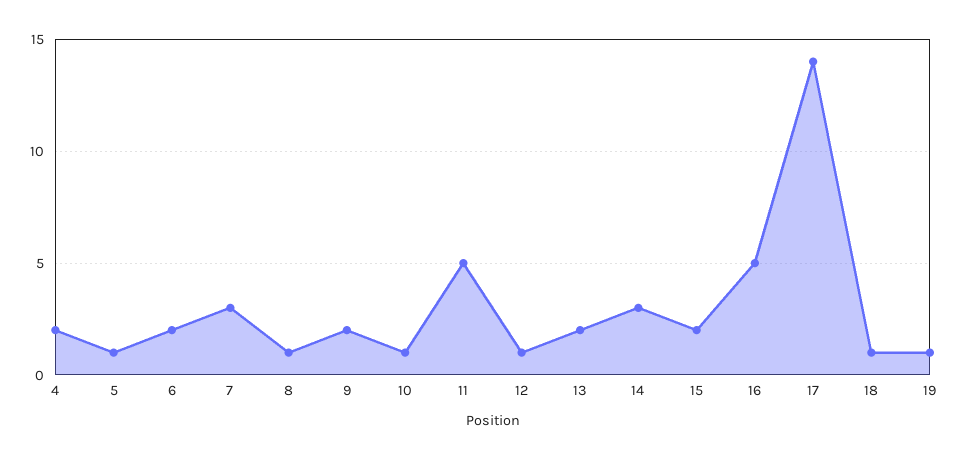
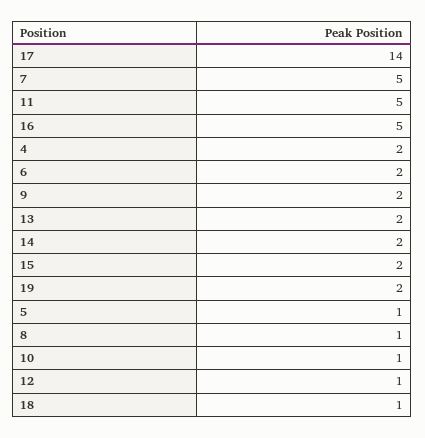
  {
    "4": 2,
    "5": 1,
    "6": 2,
-   "7": 3,
+   "7": 5,
    "8": 1,
    "9": 2,
    "10": 1,
    "11": 5,
    "12": 1,
    "13": 2,
-   "14": 3,
+   "14": 2,
    "15": 2,
    "16": 5,
    "17": 14,
    "18": 1,
-   "19": 1
+   "19": 2
  }

